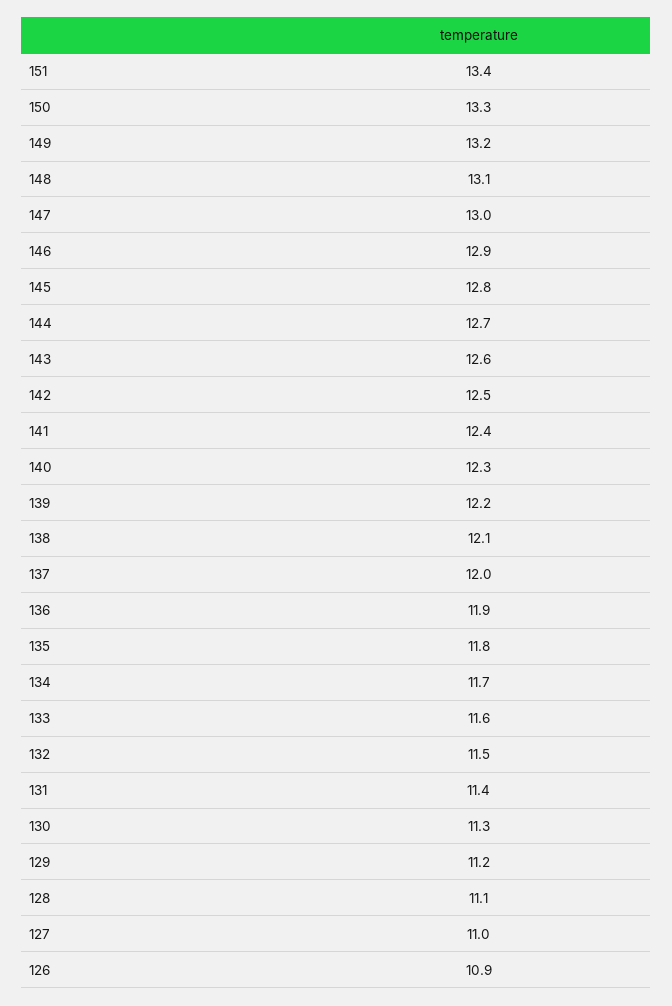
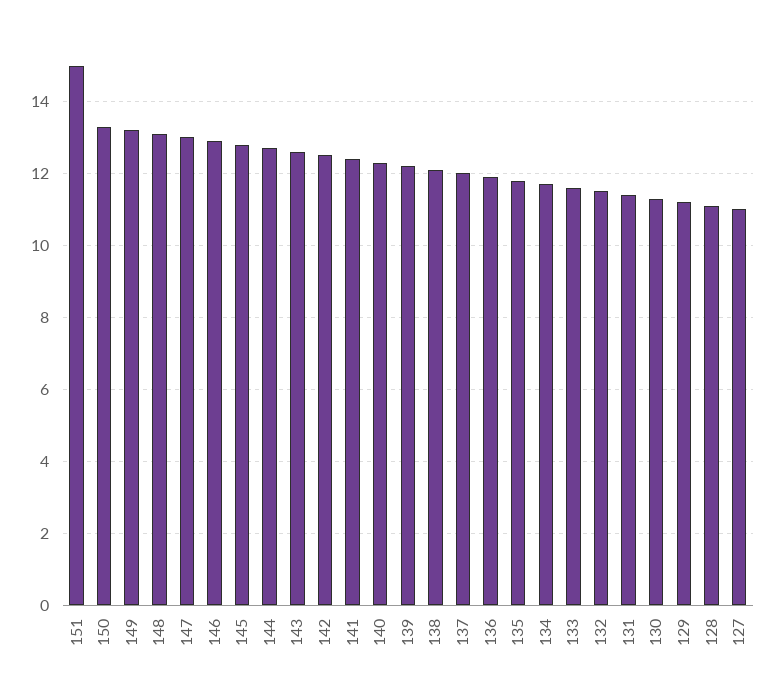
  {
-   "151": 13.4,
+   "151": 15,
    "150": 13.3,
    "149": 13.2,
    "148": 13.1,
    "147": 13,
    "146": 12.9,
    "145": 12.8,
    "144": 12.7,
    "143": 12.6,
    "142": 12.5,
    "141": 12.4,
    "140": 12.3,
    "139": 12.2,
    "138": 12.1,
    "137": 12,
    "136": 11.9,
    "135": 11.8,
    "134": 11.7,
    "133": 11.6,
    "132": 11.5,
    "131": 11.4,
    "130": 11.3,
    "129": 11.2,
    "128": 11.1,
-   "127": 11,
+   "127": 11
-   "126": 10.9
  }

